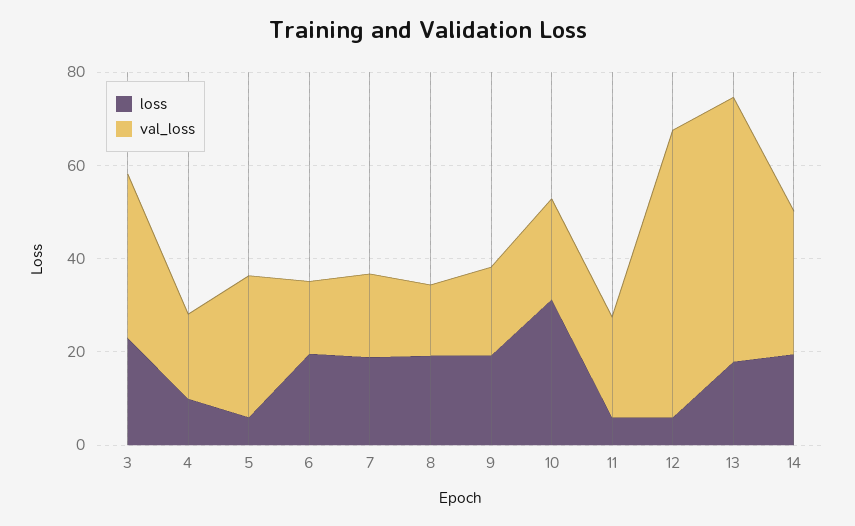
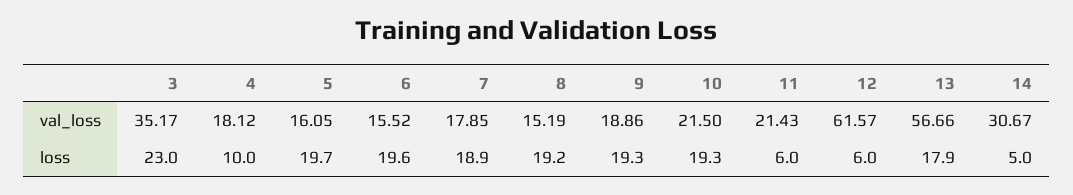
  {
    "loss": {
      "3": 23,
      "4": 10,
-     "5": 5,
+     "5": 19.7,
      "6": 19.6,
      "7": 18.9,
      "8": 19.2,
      "9": 19.3,
-     "10": 30,
+     "10": 19.3,
      "11": 6,
      "12": 6,
      "13": 17.9,
-     "14": 20
+     "14": 5
    },
    "val_loss": {
      "3": 35.17,
      "4": 18.12,
-     "5": 30,
+     "5": 16.05,
      "6": 15.52,
      "7": 17.85,
      "8": 15.19,
      "9": 18.86,
      "10": 21.5,
      "11": 21.43,
      "12": 61.57,
      "13": 56.66,
      "14": 30.67
    }
  }

